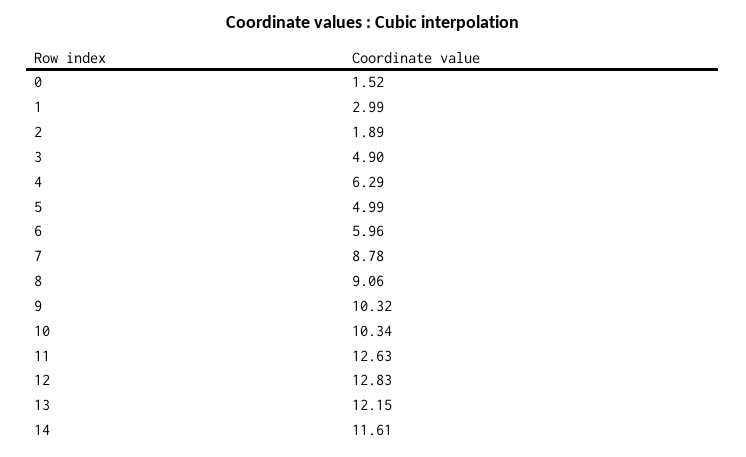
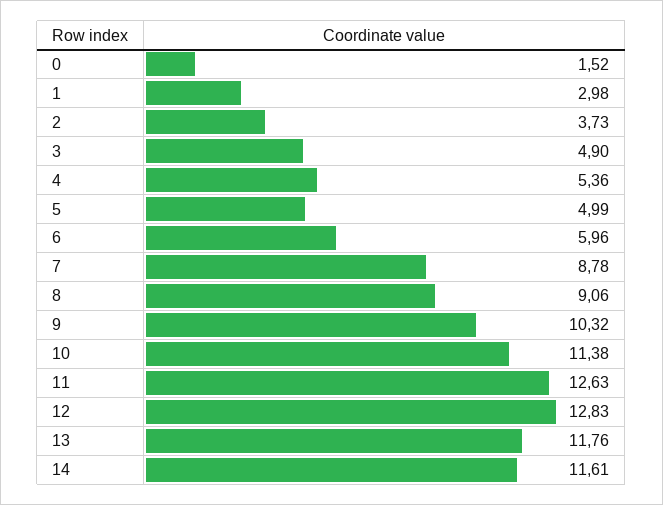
  {
    "0": 1.52,
-   "1": 2.99,
+   "1": 2.98,
-   "2": 1.89,
+   "2": 3.73,
    "3": 4.9,
-   "4": 6.29,
+   "4": 5.36,
    "5": 4.99,
    "6": 5.96,
    "7": 8.78,
    "8": 9.06,
    "9": 10.32,
-   "10": 10.34,
+   "10": 11.38,
    "11": 12.63,
    "12": 12.83,
-   "13": 12.15,
+   "13": 11.76,
    "14": 11.61
  }

